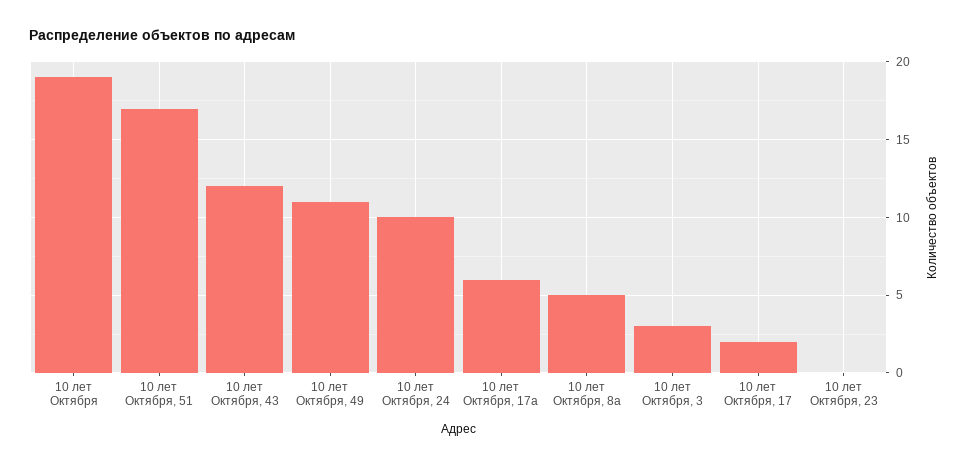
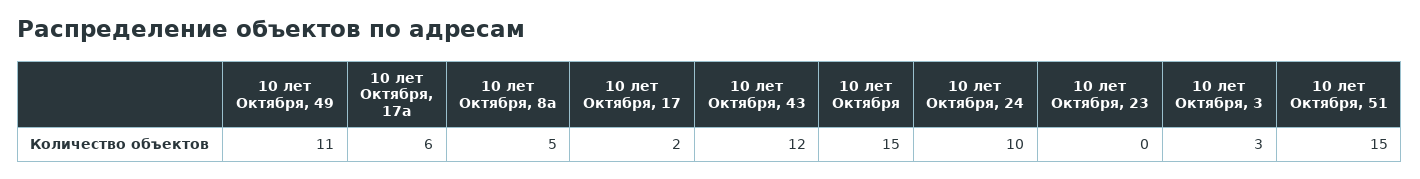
  {
-   "10 лет Октября": 19,
+   "10 лет Октября": 15,
-   "10 лет Октября, 51": 17,
+   "10 лет Октября, 51": 15,
    "10 лет Октября, 43": 12,
    "10 лет Октября, 49": 11,
    "10 лет Октября, 24": 10,
    "10 лет Октября, 17а": 6,
    "10 лет Октября, 8а": 5,
    "10 лет Октября, 3": 3,
    "10 лет Октября, 17": 2,
    "10 лет Октября, 23": 0
  }

